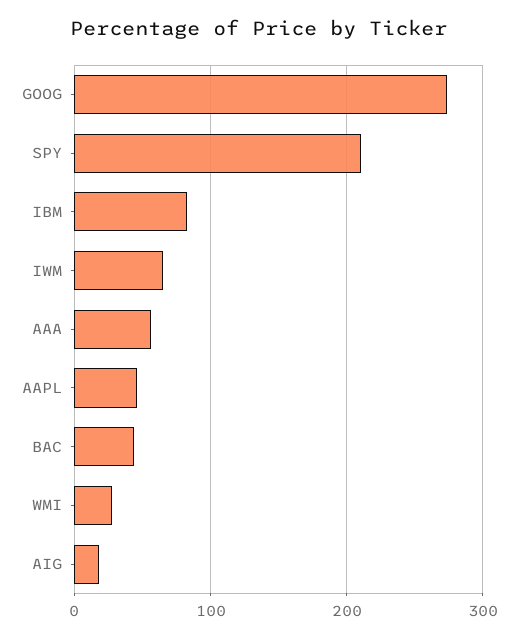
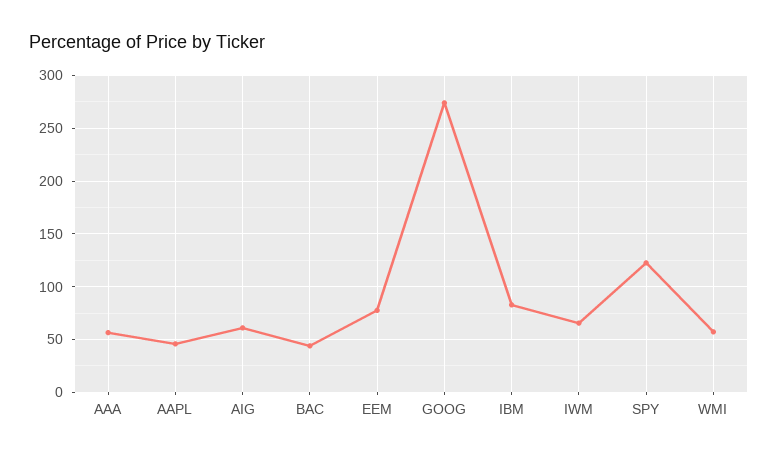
  {
    "GOOG": 270,
-   "SPY": 210,
+   "SPY": 120,
    "IBM": 80,
    "IWM": 70,
    "AAA": 60,
    "AAPL": 50,
    "BAC": 40,
-   "WMI": 30,
+   "WMI": 60,
-   "AIG": 20
+   "AIG": 60,
+   "EEM": 80
  }

